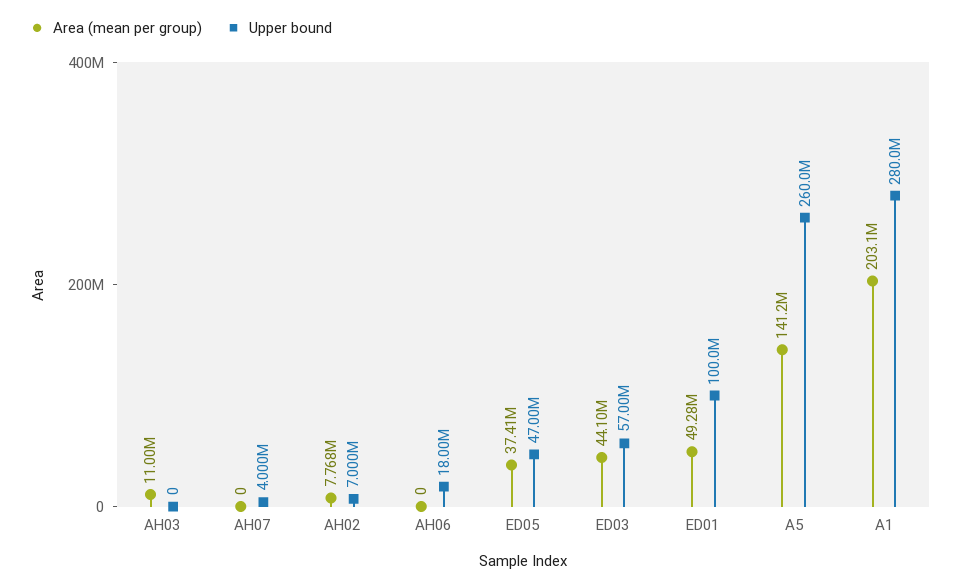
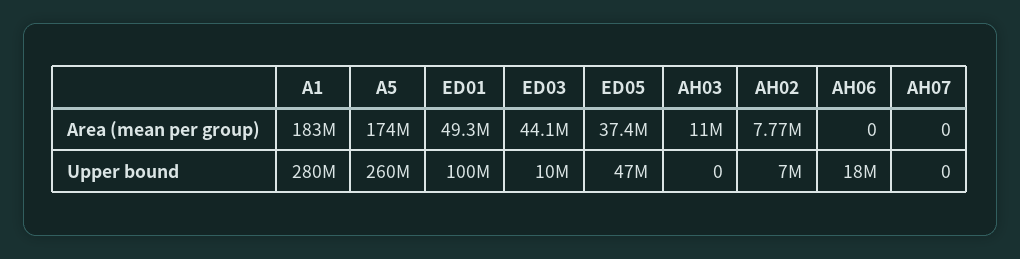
  {
    "Area (mean per group)": {
      "AH03": 11000000,
      "AH07": 0,
      "AH02": 7768000,
      "AH06": 0,
      "ED05": 37410000,
      "ED03": 44100000,
      "ED01": 49280000,
-     "A5": 141200000,
+     "A5": 174000000,
-     "A1": 203100000
+     "A1": 183000000
    },
    "Upper bound": {
      "AH03": 0,
-     "AH07": 4000000,
+     "AH07": 0,
      "AH02": 7000000,
      "AH06": 18000000,
      "ED05": 47000000,
-     "ED03": 57000000,
+     "ED03": 10000000,
      "ED01": 100000000,
      "A5": 260000000,
      "A1": 280000000
    }
  }

